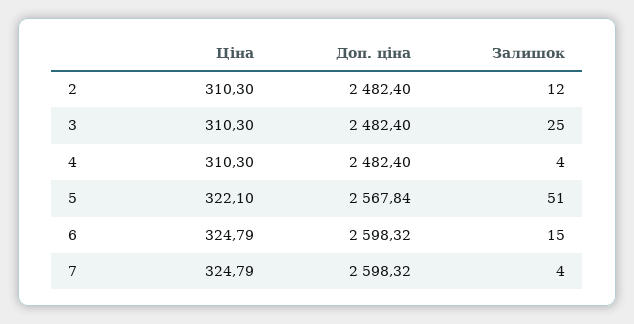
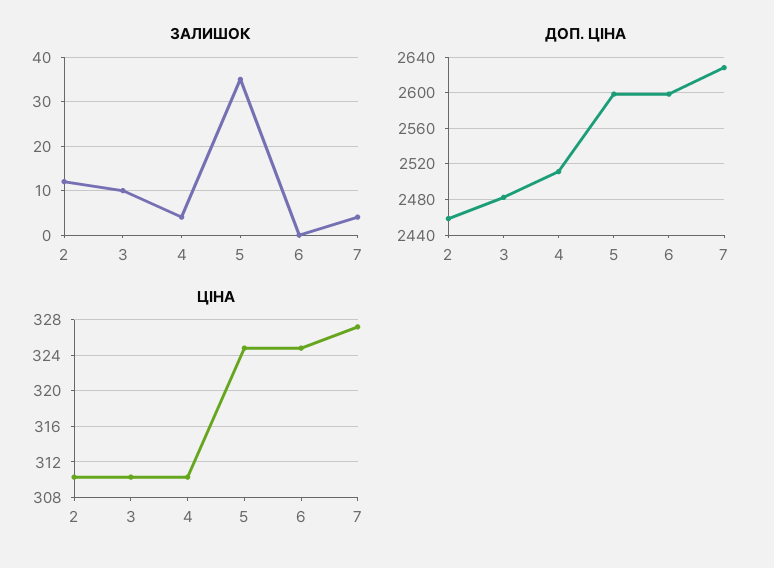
  {
    "Ціна": {
      "2": 310.3,
      "3": 310.3,
      "4": 310.3,
-     "5": 322.1,
+     "5": 325,
      "6": 324.79,
-     "7": 324.79
+     "7": 327
    },
    "Доп. ціна": {
-     "2": 2482.4,
+     "2": 2460,
      "3": 2482.4,
-     "4": 2482.4,
+     "4": 2510,
-     "5": 2567.84,
+     "5": 2600,
      "6": 2598.32,
-     "7": 2598.32
+     "7": 2630
    },
    "Залишок": {
      "2": 12,
-     "3": 25,
+     "3": 10,
      "4": 4,
-     "5": 51,
+     "5": 35,
-     "6": 15,
+     "6": 0,
      "7": 4
    }
  }

